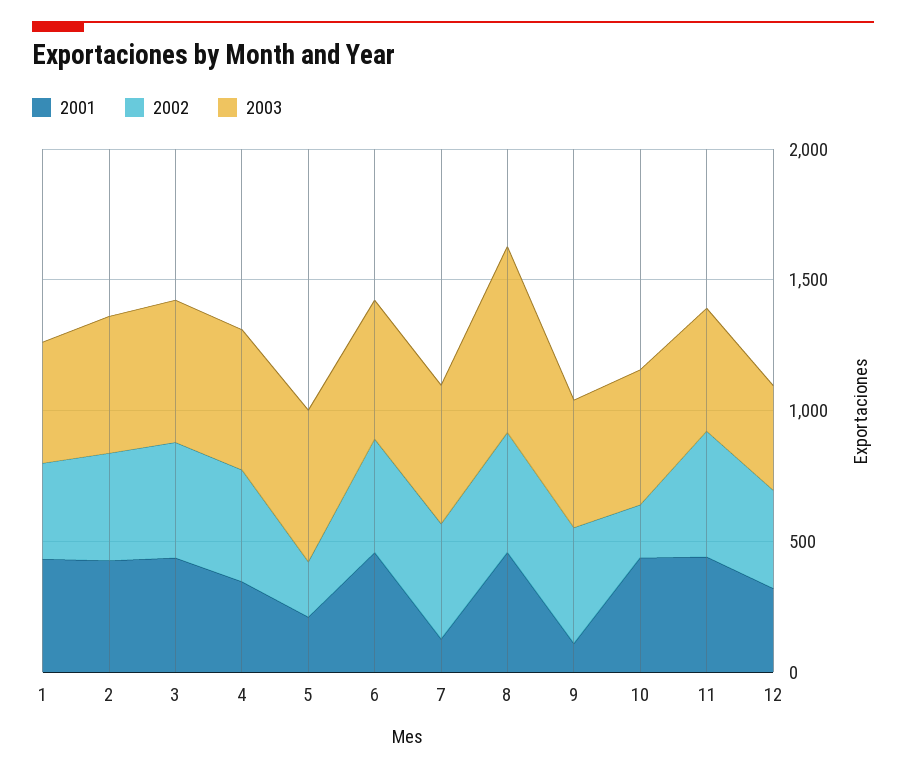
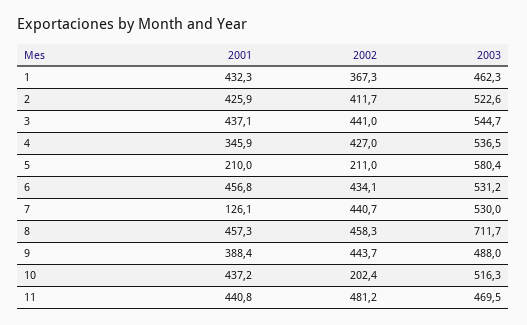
  {
    "2001": {
      "1": 432.3,
      "2": 425.9,
      "3": 437.1,
      "4": 345.9,
      "5": 210,
      "6": 456.8,
      "7": 126.1,
      "8": 457.3,
-     "9": 100,
+     "9": 388.4,
      "10": 437.2,
-     "11": 440.8,
+     "11": 440.8
-     "12": 300
    },
    "2002": {
      "1": 367.3,
      "2": 411.7,
      "3": 441,
      "4": 427,
      "5": 211,
      "6": 434.1,
      "7": 440.7,
      "8": 458.3,
      "9": 443.7,
      "10": 202.4,
-     "11": 481.2,
+     "11": 481.2
-     "12": 400
    },
    "2003": {
      "1": 462.3,
      "2": 522.6,
      "3": 544.7,
      "4": 536.5,
      "5": 580.4,
      "6": 531.2,
      "7": 530,
      "8": 711.7,
      "9": 488,
      "10": 516.3,
-     "11": 469.5,
+     "11": 469.5
-     "12": 400
    }
  }

